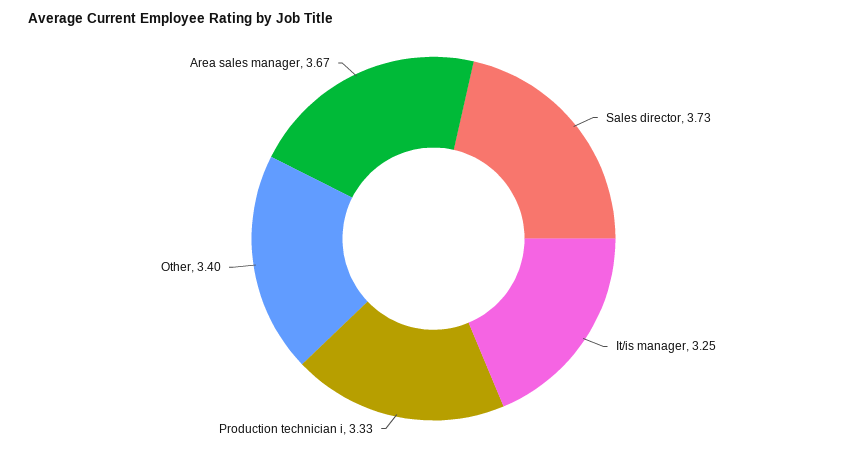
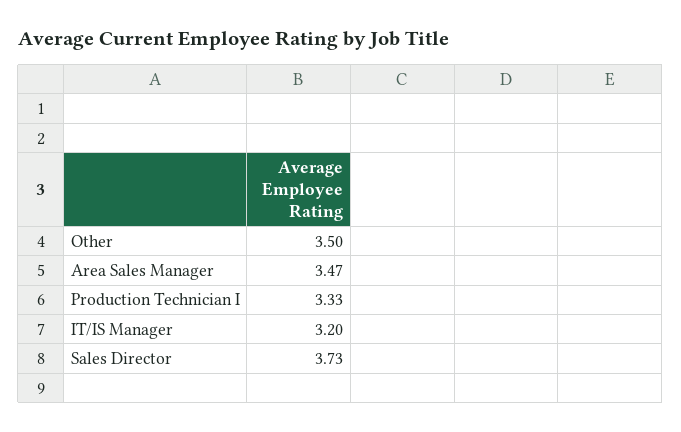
  {
    "Sales director": 3.73,
-   "It/is manager": 3.25,
+   "It/is manager": 3.2,
    "Production technician i": 3.33,
-   "Other": 3.4,
+   "Other": 3.5,
-   "Area sales manager": 3.67
+   "Area sales manager": 3.47
  }

